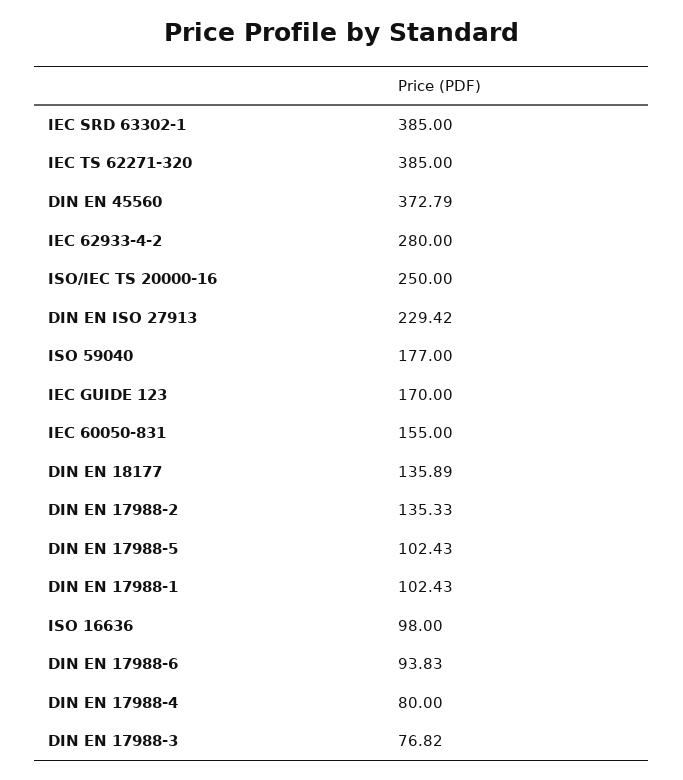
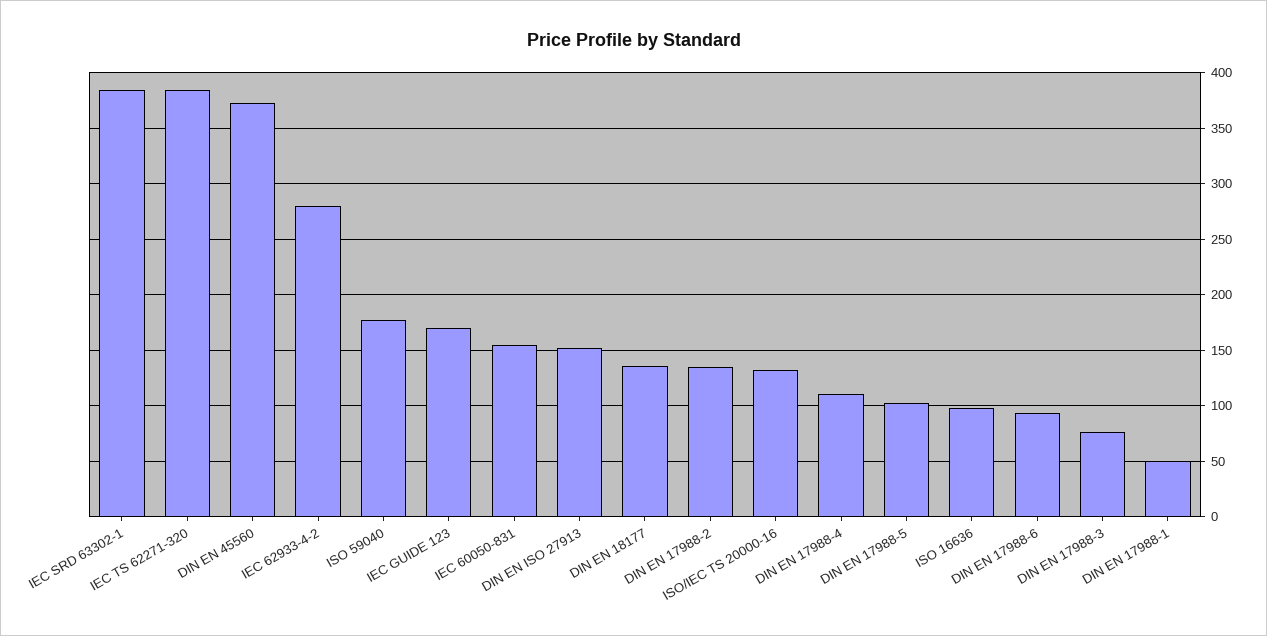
  {
    "IEC SRD 63302-1": 385,
    "IEC TS 62271-320": 385,
    "DIN EN 45560": 372.79,
    "IEC 62933-4-2": 280,
-   "ISO/IEC TS 20000-16": 250,
+   "ISO/IEC TS 20000-16": 130,
-   "DIN EN ISO 27913": 229.42,
+   "DIN EN ISO 27913": 150,
    "ISO 59040": 177,
    "IEC GUIDE 123": 170,
    "IEC 60050-831": 155,
    "DIN EN 18177": 135.89,
    "DIN EN 17988-2": 135.33,
    "DIN EN 17988-5": 102.43,
-   "DIN EN 17988-1": 102.43,
+   "DIN EN 17988-1": 50,
    "ISO 16636": 98,
    "DIN EN 17988-6": 93.83,
-   "DIN EN 17988-4": 80,
+   "DIN EN 17988-4": 110,
    "DIN EN 17988-3": 76.82
  }

